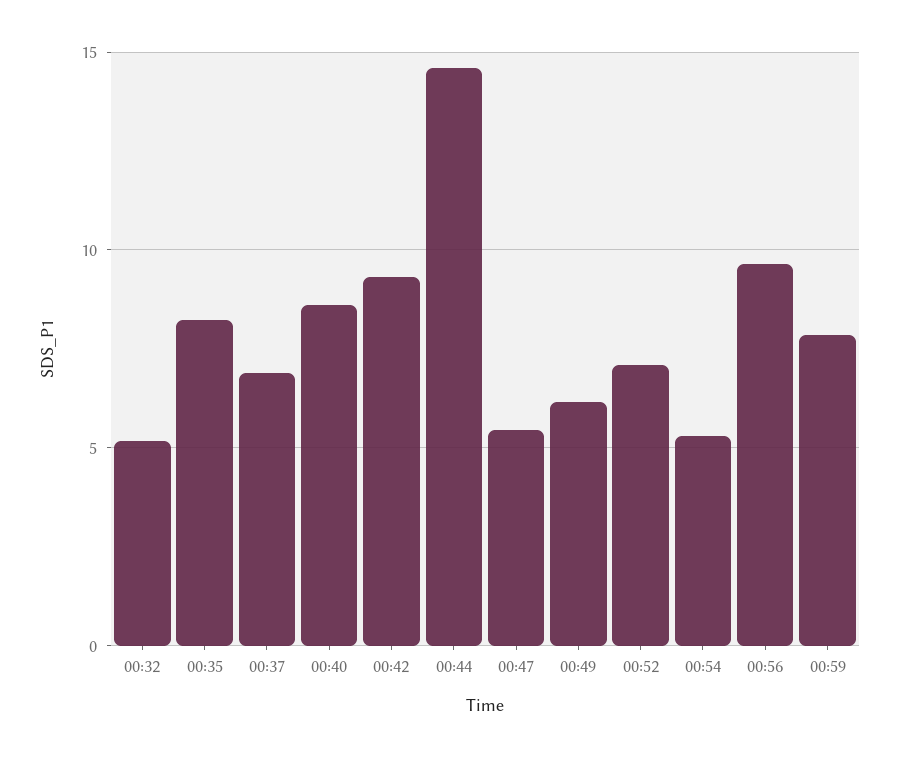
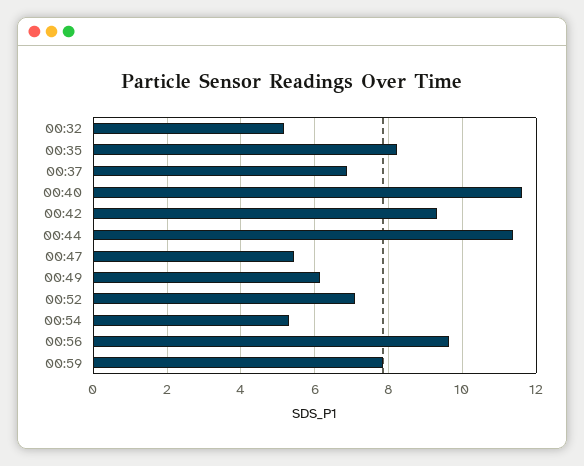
  {
    "00:32": 5.2,
    "00:35": 8.2,
    "00:37": 6.8,
-   "00:40": 8.5,
+   "00:40": 11.6,
    "00:42": 9.4,
-   "00:44": 14.5,
+   "00:44": 11.4,
    "00:47": 5.4,
    "00:49": 6.2,
    "00:52": 7.2,
    "00:54": 5.4,
    "00:56": 9.6,
    "00:59": 7.8
  }

